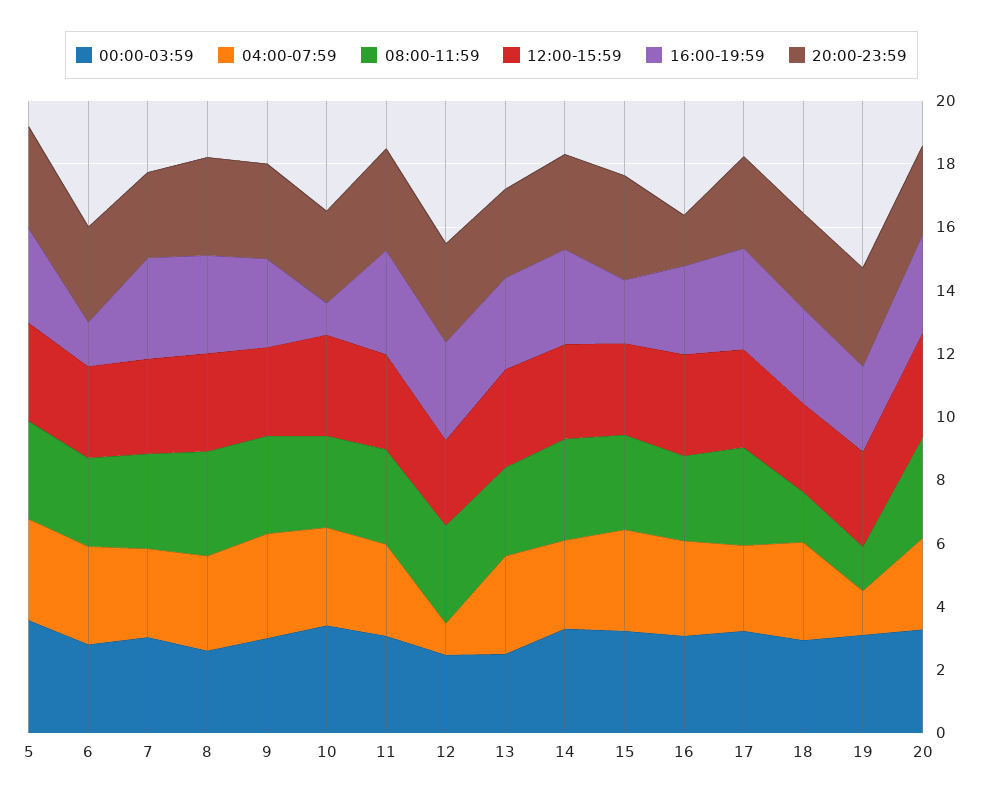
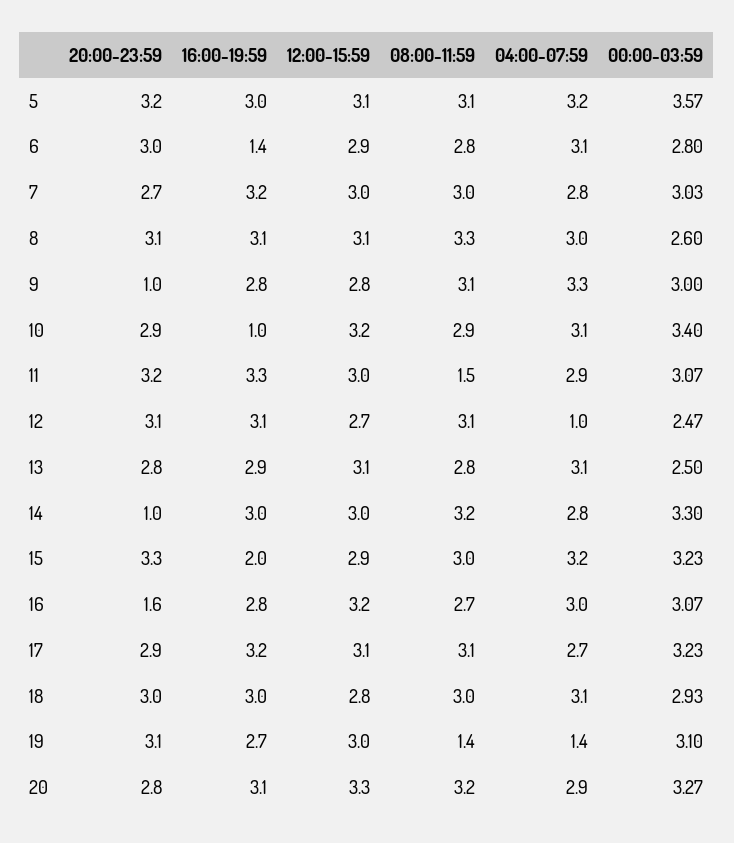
  {
    "00:00-03:59": {
      "5": 3.57,
      "6": 2.8,
      "7": 3.03,
      "8": 2.6,
      "9": 3,
      "10": 3.4,
      "11": 3.07,
      "12": 2.47,
      "13": 2.5,
      "14": 3.3,
      "15": 3.23,
      "16": 3.07,
      "17": 3.23,
      "18": 2.93,
      "19": 3.1,
      "20": 3.27
    },
    "04:00-07:59": {
      "5": 3.2,
      "6": 3.1,
      "7": 2.8,
      "8": 3,
      "9": 3.3,
      "10": 3.1,
      "11": 2.9,
      "12": 1,
      "13": 3.1,
      "14": 2.8,
      "15": 3.2,
      "16": 3,
      "17": 2.7,
      "18": 3.1,
      "19": 1.4,
      "20": 2.9
    },
    "08:00-11:59": {
      "5": 3.1,
      "6": 2.8,
      "7": 3,
      "8": 3.3,
      "9": 3.1,
      "10": 2.9,
-     "11": 3,
+     "11": 1.5,
      "12": 3.1,
      "13": 2.8,
      "14": 3.2,
      "15": 3,
      "16": 2.7,
      "17": 3.1,
-     "18": 1.5,
+     "18": 3,
      "19": 1.4,
      "20": 3.2
    },
    "12:00-15:59": {
      "5": 3.1,
      "6": 2.9,
      "7": 3,
      "8": 3.1,
      "9": 2.8,
      "10": 3.2,
      "11": 3,
      "12": 2.7,
      "13": 3.1,
      "14": 3,
      "15": 2.9,
      "16": 3.2,
      "17": 3.1,
      "18": 2.8,
      "19": 3,
      "20": 3.3
    },
    "16:00-19:59": {
      "5": 3,
      "6": 1.4,
      "7": 3.2,
      "8": 3.1,
      "9": 2.8,
      "10": 1,
      "11": 3.3,
      "12": 3.1,
      "13": 2.9,
      "14": 3,
      "15": 2,
      "16": 2.8,
      "17": 3.2,
      "18": 3,
      "19": 2.7,
      "20": 3.1
    },
    "20:00-23:59": {
      "5": 3.2,
      "6": 3,
      "7": 2.7,
      "8": 3.1,
-     "9": 3,
+     "9": 1,
      "10": 2.9,
      "11": 3.2,
      "12": 3.1,
      "13": 2.8,
-     "14": 3,
+     "14": 1,
      "15": 3.3,
      "16": 1.6,
      "17": 2.9,
      "18": 3,
      "19": 3.1,
      "20": 2.8
    }
  }

